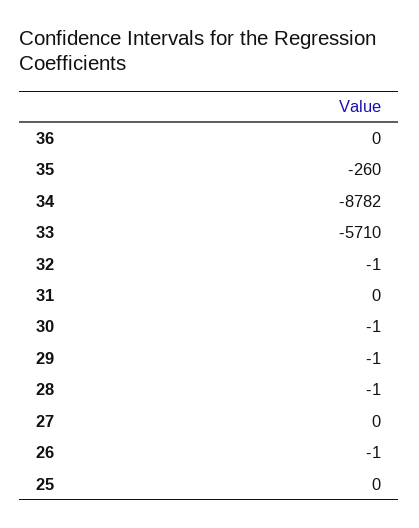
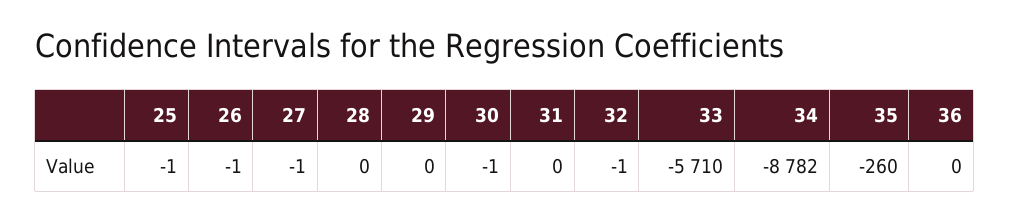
  {
    "36": 0,
    "35": -260,
    "34": -8782,
    "33": -5710,
    "32": -1,
    "31": 0,
    "30": -1,
-   "29": -1,
+   "29": 0,
-   "28": -1,
+   "28": 0,
-   "27": 0,
+   "27": -1,
    "26": -1,
-   "25": 0
+   "25": -1
  }

